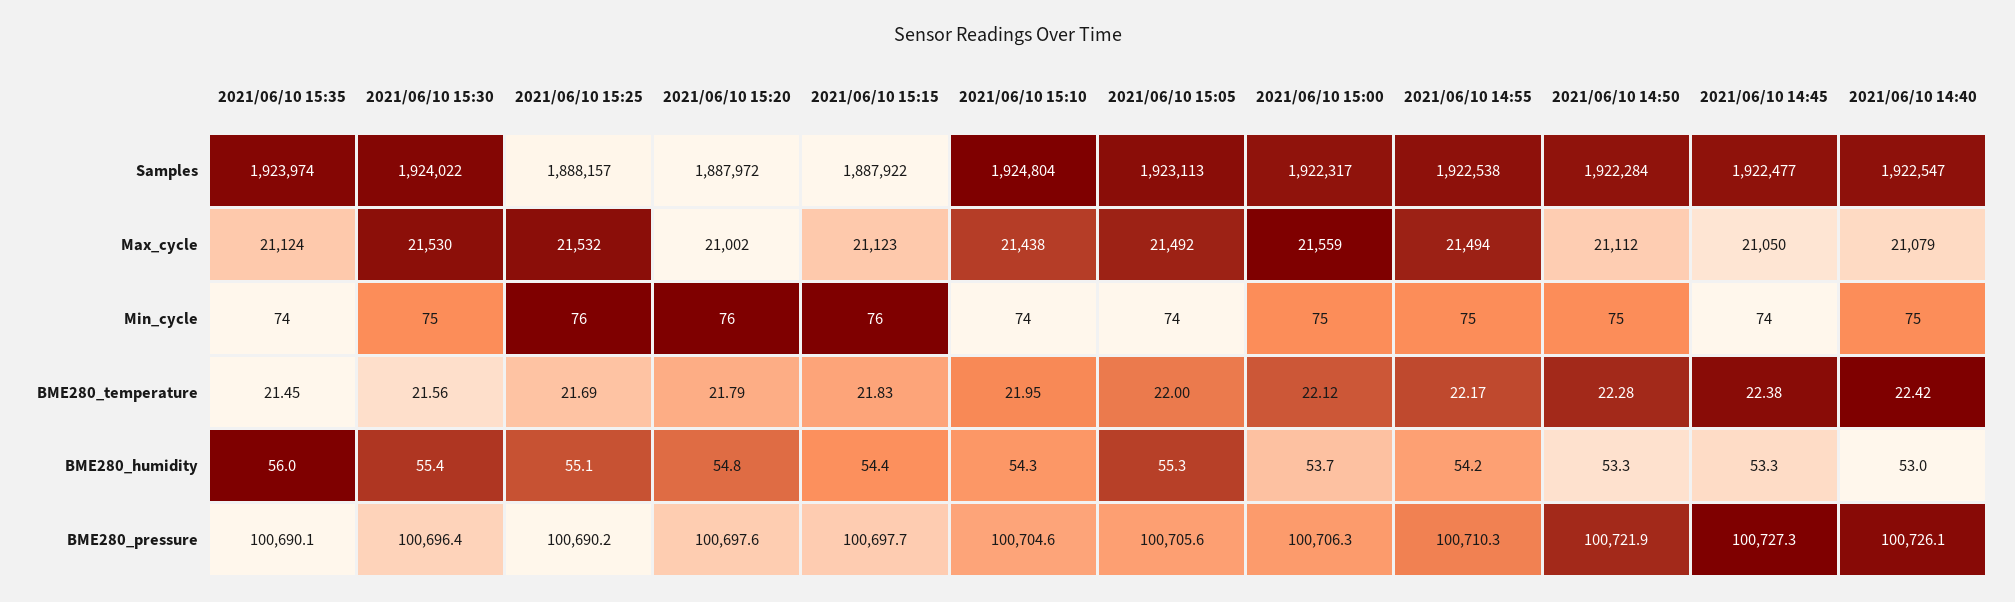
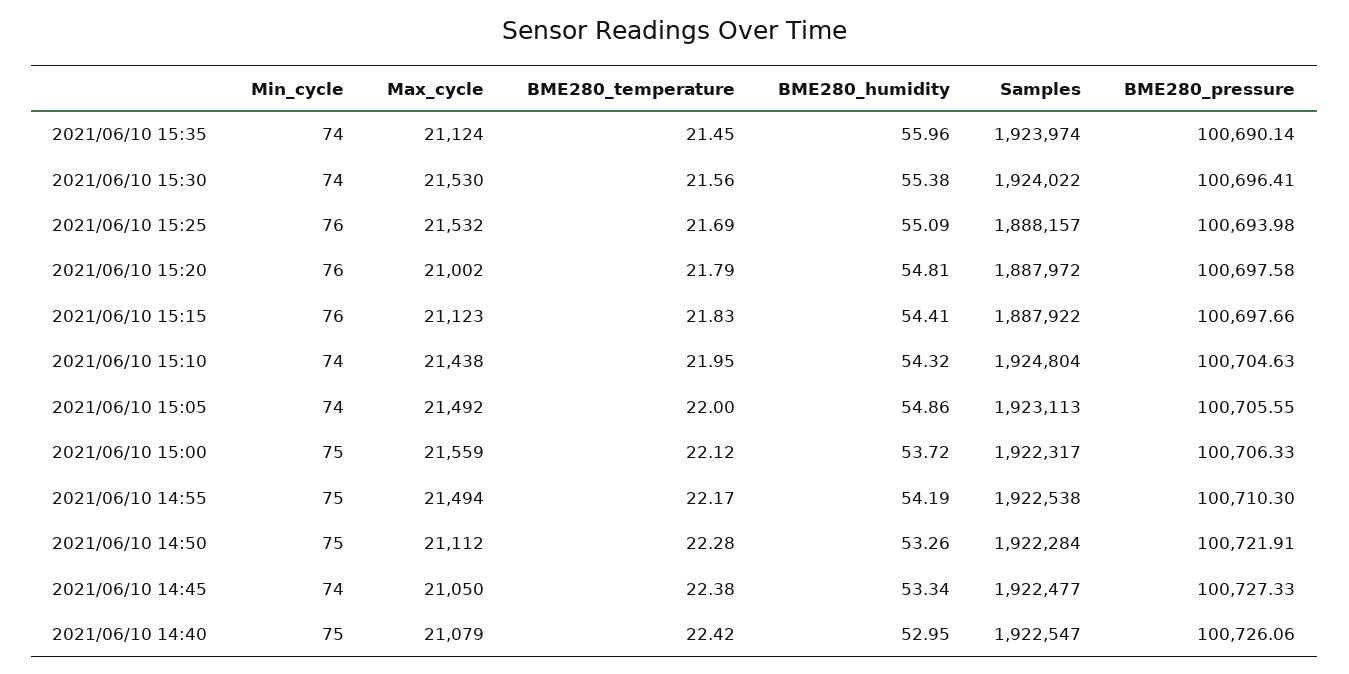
  {
    "2021/06/10 15:35": {
      "Samples": 1923974,
      "Max_cycle": 21124,
      "Min_cycle": 74,
      "BME280_temperature": 21.45,
      "BME280_humidity": 55.96,
      "BME280_pressure": 100690.14
    },
    "2021/06/10 15:30": {
      "Samples": 1924022,
      "Max_cycle": 21530,
-     "Min_cycle": 75,
+     "Min_cycle": 74,
      "BME280_temperature": 21.56,
      "BME280_humidity": 55.38,
      "BME280_pressure": 100696.41
    },
    "2021/06/10 15:25": {
      "Samples": 1888157,
      "Max_cycle": 21532,
      "Min_cycle": 76,
      "BME280_temperature": 21.69,
      "BME280_humidity": 55.09,
-     "BME280_pressure": 100690.2
+     "BME280_pressure": 100693.98
    },
    "2021/06/10 15:20": {
      "Samples": 1887972,
      "Max_cycle": 21002,
      "Min_cycle": 76,
      "BME280_temperature": 21.79,
      "BME280_humidity": 54.81,
      "BME280_pressure": 100697.58
    },
    "2021/06/10 15:15": {
      "Samples": 1887922,
      "Max_cycle": 21123,
      "Min_cycle": 76,
      "BME280_temperature": 21.83,
      "BME280_humidity": 54.41,
      "BME280_pressure": 100697.66
    },
    "2021/06/10 15:10": {
      "Samples": 1924804,
      "Max_cycle": 21438,
      "Min_cycle": 74,
      "BME280_temperature": 21.95,
      "BME280_humidity": 54.32,
      "BME280_pressure": 100704.63
    },
    "2021/06/10 15:05": {
      "Samples": 1923113,
      "Max_cycle": 21492,
      "Min_cycle": 74,
      "BME280_temperature": 22,
-     "BME280_humidity": 55.3,
+     "BME280_humidity": 54.86,
      "BME280_pressure": 100705.55
    },
    "2021/06/10 15:00": {
      "Samples": 1922317,
      "Max_cycle": 21559,
      "Min_cycle": 75,
      "BME280_temperature": 22.12,
      "BME280_humidity": 53.72,
      "BME280_pressure": 100706.33
    },
    "2021/06/10 14:55": {
      "Samples": 1922538,
      "Max_cycle": 21494,
      "Min_cycle": 75,
      "BME280_temperature": 22.17,
      "BME280_humidity": 54.19,
      "BME280_pressure": 100710.3
    },
    "2021/06/10 14:50": {
      "Samples": 1922284,
      "Max_cycle": 21112,
      "Min_cycle": 75,
      "BME280_temperature": 22.28,
      "BME280_humidity": 53.26,
      "BME280_pressure": 100721.91
    },
    "2021/06/10 14:45": {
      "Samples": 1922477,
      "Max_cycle": 21050,
      "Min_cycle": 74,
      "BME280_temperature": 22.38,
      "BME280_humidity": 53.34,
      "BME280_pressure": 100727.33
    },
    "2021/06/10 14:40": {
      "Samples": 1922547,
      "Max_cycle": 21079,
      "Min_cycle": 75,
      "BME280_temperature": 22.42,
      "BME280_humidity": 52.95,
      "BME280_pressure": 100726.06
    }
  }

